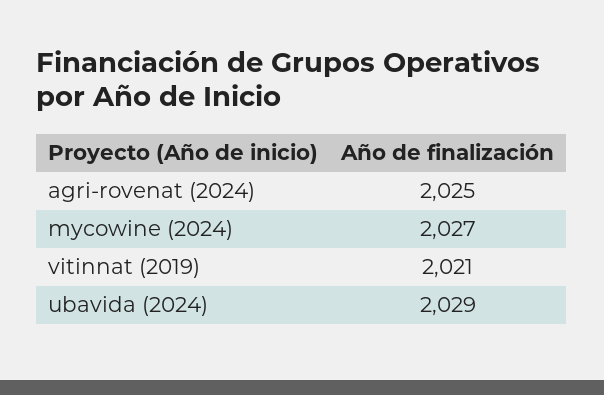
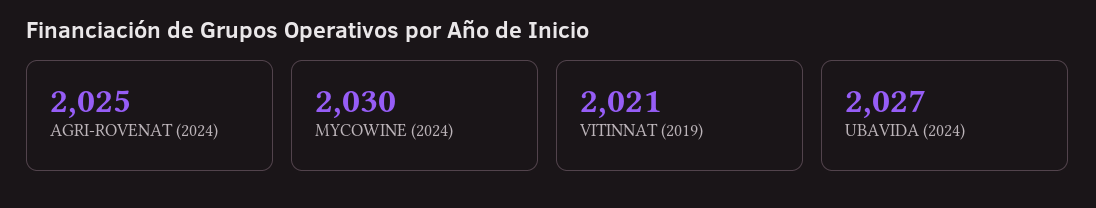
  {
    "agri-rovenat (2024)": 2025,
-   "mycowine (2024)": 2027,
+   "mycowine (2024)": 2030,
    "vitinnat (2019)": 2021,
-   "ubavida (2024)": 2029
+   "ubavida (2024)": 2027
  }

